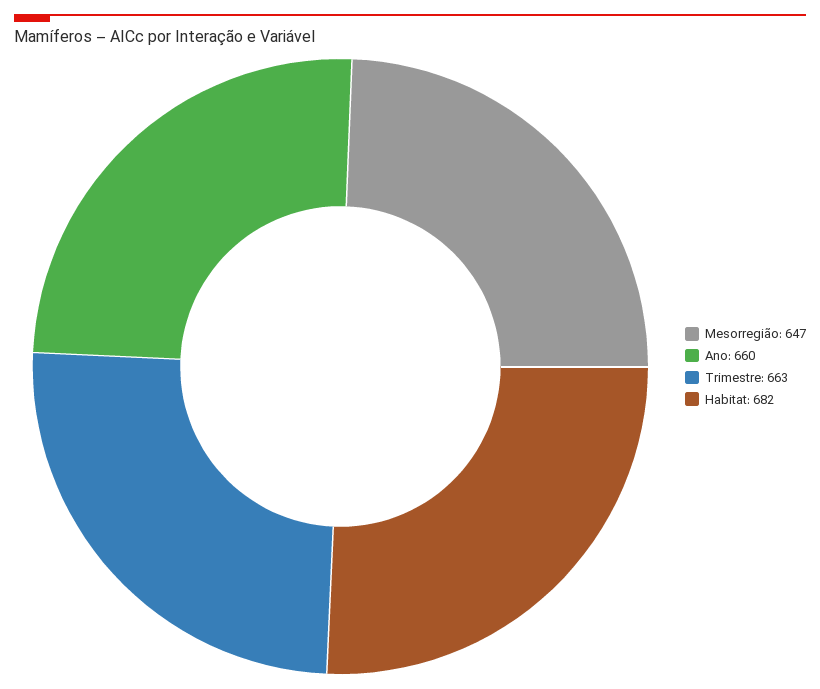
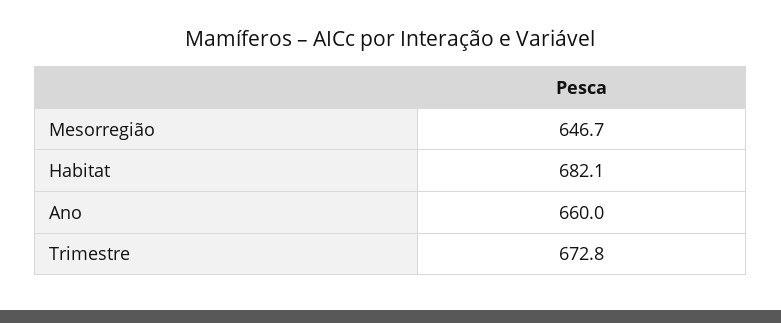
  {
    "Mesorregião": 646.7,
    "Ano": 660,
-   "Trimestre": 663,
+   "Trimestre": 672.8,
    "Habitat": 682.1
  }

